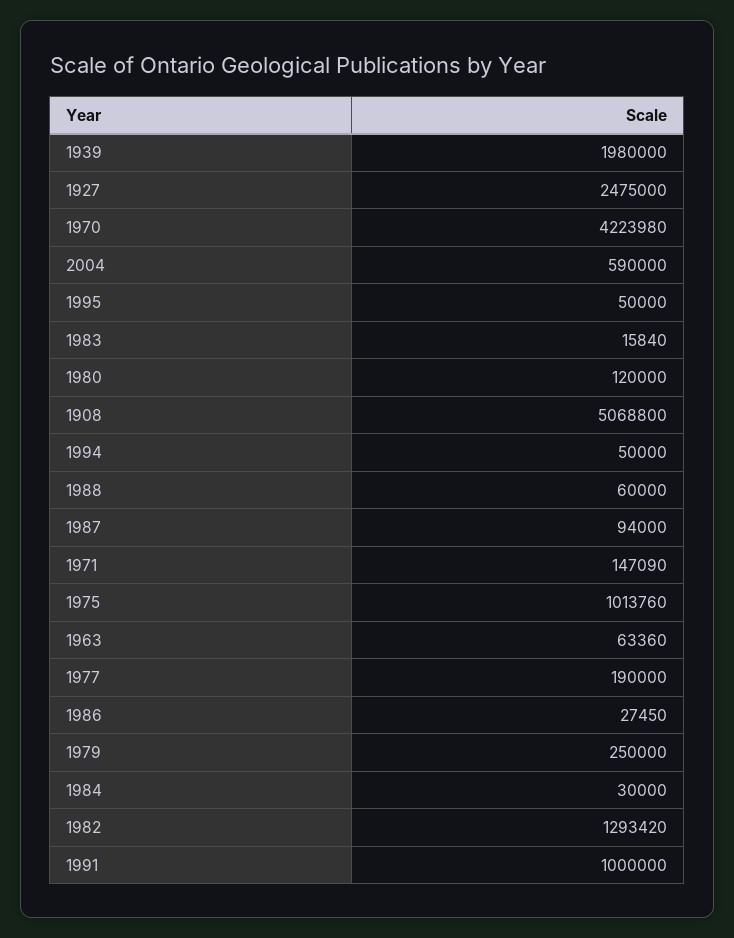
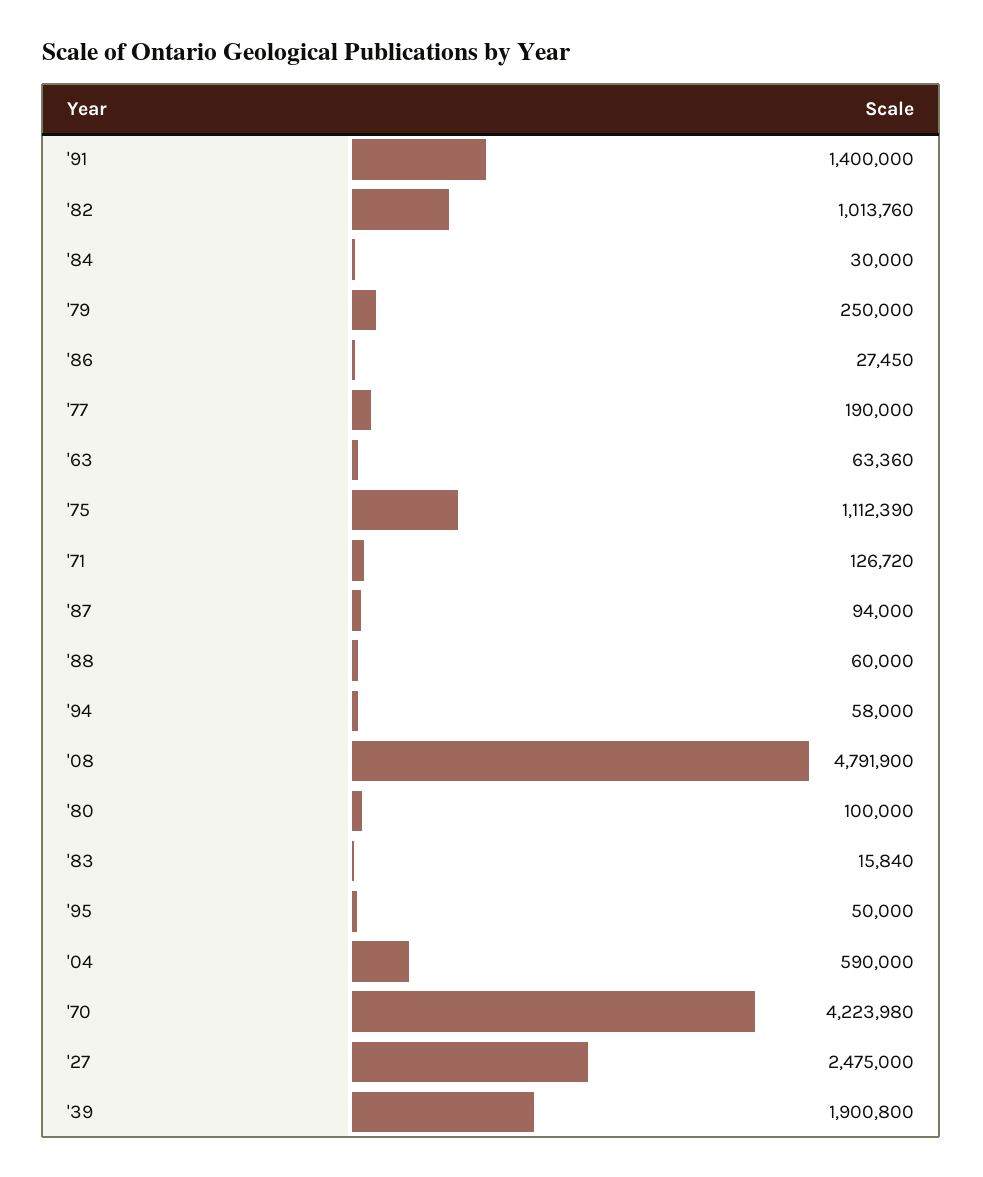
  {
-   "1939": 1980000,
+   "1939": 1900800,
    "1927": 2475000,
    "1970": 4223980,
    "2004": 590000,
    "1995": 50000,
    "1983": 15840,
-   "1980": 120000,
+   "1980": 100000,
-   "1908": 5068800,
+   "1908": 4791900,
-   "1994": 50000,
+   "1994": 58000,
    "1988": 60000,
    "1987": 94000,
-   "1971": 147090,
+   "1971": 126720,
-   "1975": 1013760,
+   "1975": 1112390,
    "1963": 63360,
    "1977": 190000,
    "1986": 27450,
    "1979": 250000,
    "1984": 30000,
-   "1982": 1293420,
+   "1982": 1013760,
-   "1991": 1000000
+   "1991": 1400000
  }

